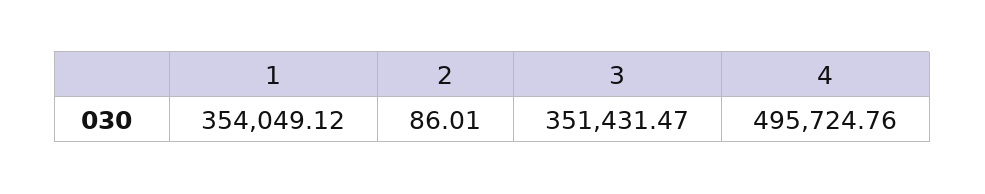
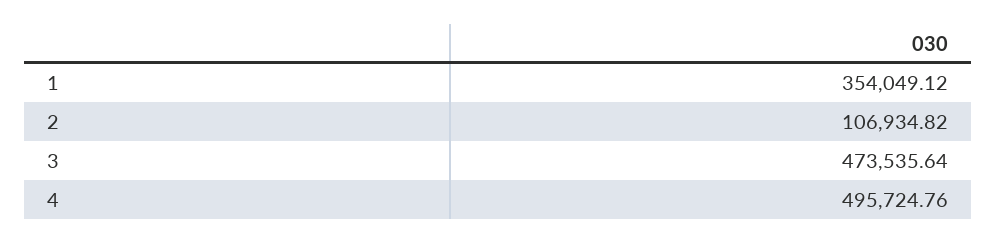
  {
    "1": 354049.12,
-   "2": 86.01,
+   "2": 106934.82,
-   "3": 351431.47,
+   "3": 473535.64,
    "4": 495724.76
  }

